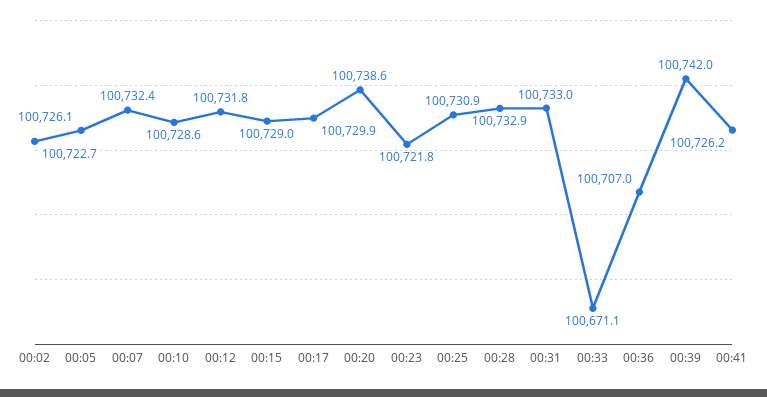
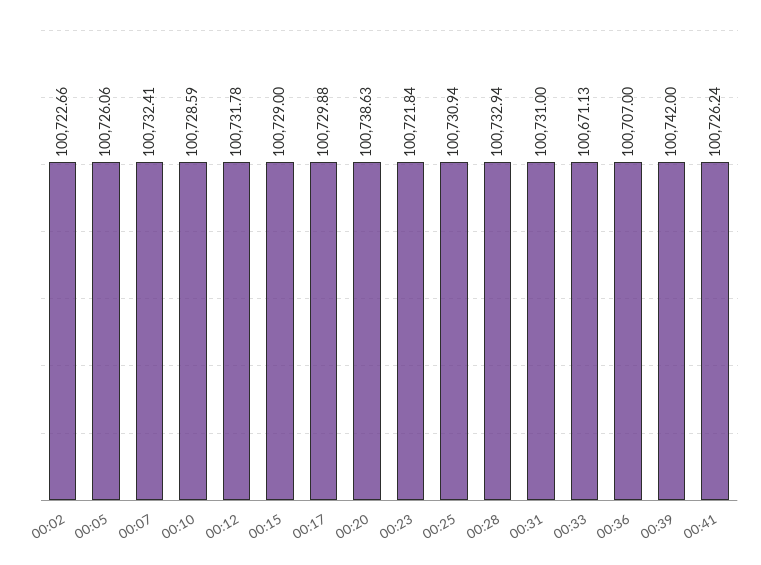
  {
    "00:02": 100722.66,
    "00:05": 100726.06,
    "00:07": 100732.41,
    "00:10": 100728.59,
    "00:12": 100731.78,
    "00:15": 100729,
    "00:17": 100729.88,
    "00:20": 100738.63,
    "00:23": 100721.84,
    "00:25": 100730.94,
    "00:28": 100732.94,
-   "00:31": 100733,
+   "00:31": 100731,
    "00:33": 100671.13,
    "00:36": 100707,
    "00:39": 100742,
    "00:41": 100726.24
  }

